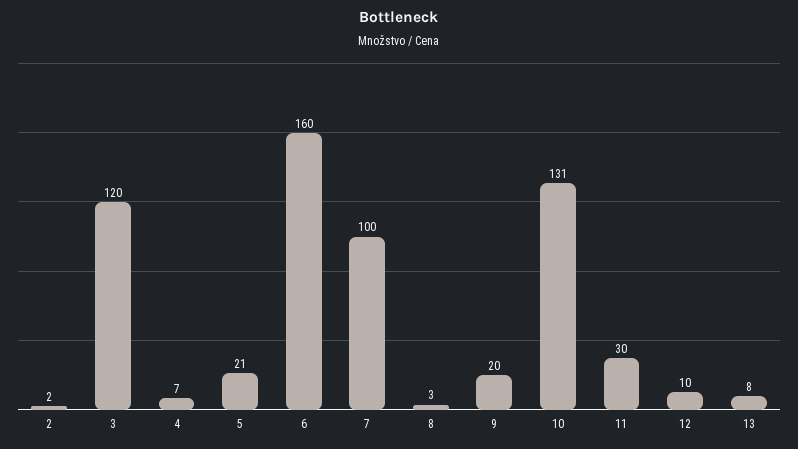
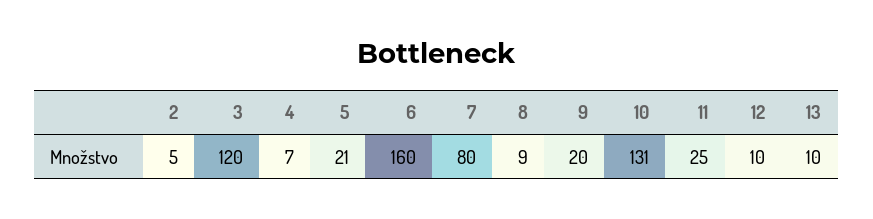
  {
-   "2": 2,
+   "2": 5,
    "3": 120,
    "4": 7,
    "5": 21,
    "6": 160,
-   "7": 100,
+   "7": 80,
-   "8": 3,
+   "8": 9,
    "9": 20,
    "10": 131,
-   "11": 30,
+   "11": 25,
    "12": 10,
-   "13": 8
+   "13": 10
  }

